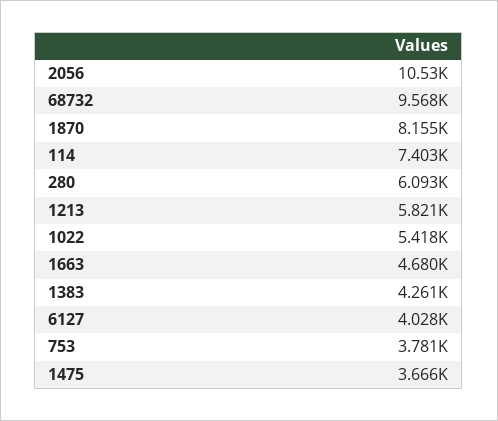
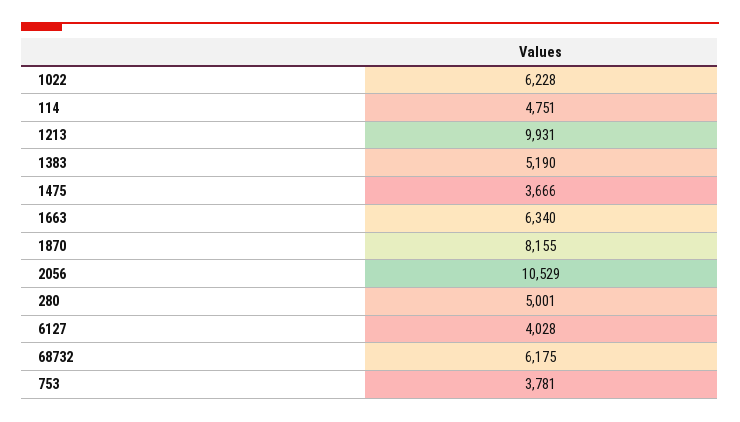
  {
    "2056": 10529,
-   "68732": 9568,
+   "68732": 6175,
    "1870": 8155,
-   "114": 7403,
+   "114": 4751,
-   "280": 6093,
+   "280": 5001,
-   "1213": 5821,
+   "1213": 9931,
-   "1022": 5418,
+   "1022": 6228,
-   "1663": 4680,
+   "1663": 6340,
-   "1383": 4261,
+   "1383": 5190,
    "6127": 4028,
    "753": 3781,
    "1475": 3666
  }

